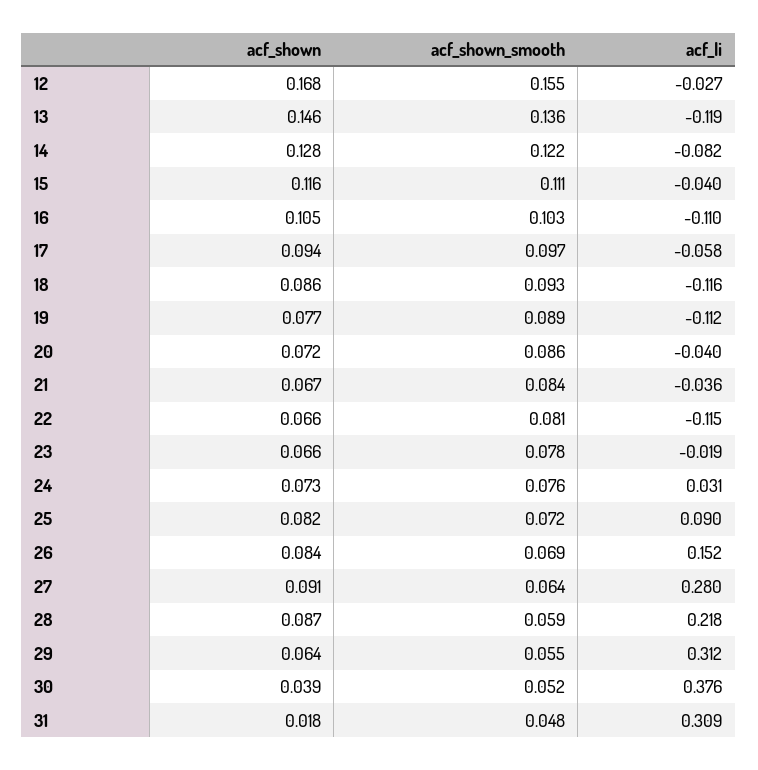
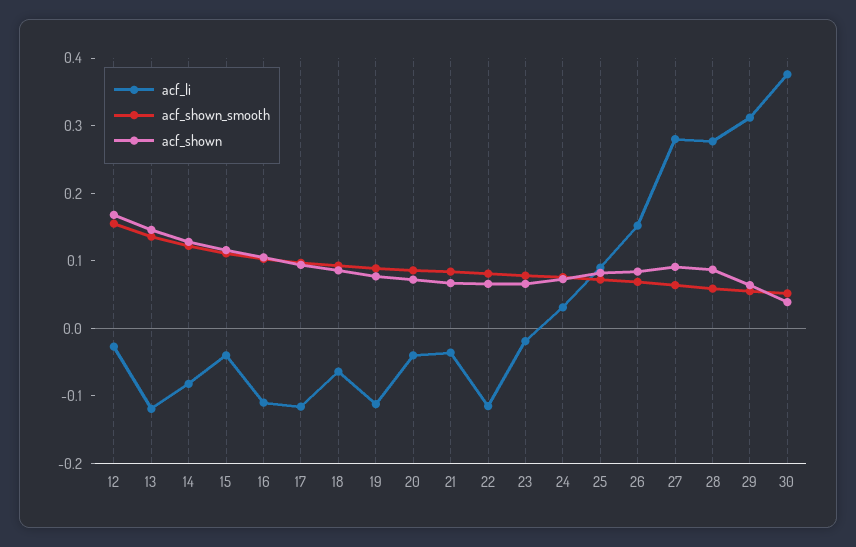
  {
    "acf_shown": {
      "12": 0.168,
      "13": 0.146,
      "14": 0.128,
      "15": 0.116,
      "16": 0.105,
      "17": 0.094,
      "18": 0.086,
      "19": 0.077,
      "20": 0.072,
      "21": 0.067,
      "22": 0.066,
      "23": 0.066,
      "24": 0.073,
      "25": 0.082,
      "26": 0.084,
      "27": 0.091,
      "28": 0.087,
      "29": 0.064,
-     "30": 0.039,
+     "30": 0.039
-     "31": 0.018
    },
    "acf_shown_smooth": {
      "12": 0.155,
      "13": 0.136,
      "14": 0.122,
      "15": 0.111,
      "16": 0.103,
      "17": 0.097,
      "18": 0.093,
      "19": 0.089,
      "20": 0.086,
      "21": 0.084,
      "22": 0.081,
      "23": 0.078,
      "24": 0.076,
      "25": 0.072,
      "26": 0.069,
      "27": 0.064,
      "28": 0.059,
      "29": 0.055,
-     "30": 0.052,
+     "30": 0.052
-     "31": 0.048
    },
    "acf_li": {
      "12": -0.027,
      "13": -0.119,
      "14": -0.082,
      "15": -0.04,
      "16": -0.11,
-     "17": -0.058,
+     "17": -0.12,
-     "18": -0.116,
+     "18": -0.06,
      "19": -0.112,
      "20": -0.04,
      "21": -0.036,
      "22": -0.115,
      "23": -0.019,
      "24": 0.031,
      "25": 0.09,
      "26": 0.152,
      "27": 0.28,
-     "28": 0.218,
+     "28": 0.28,
      "29": 0.312,
-     "30": 0.376,
+     "30": 0.376
-     "31": 0.309
    }
  }

